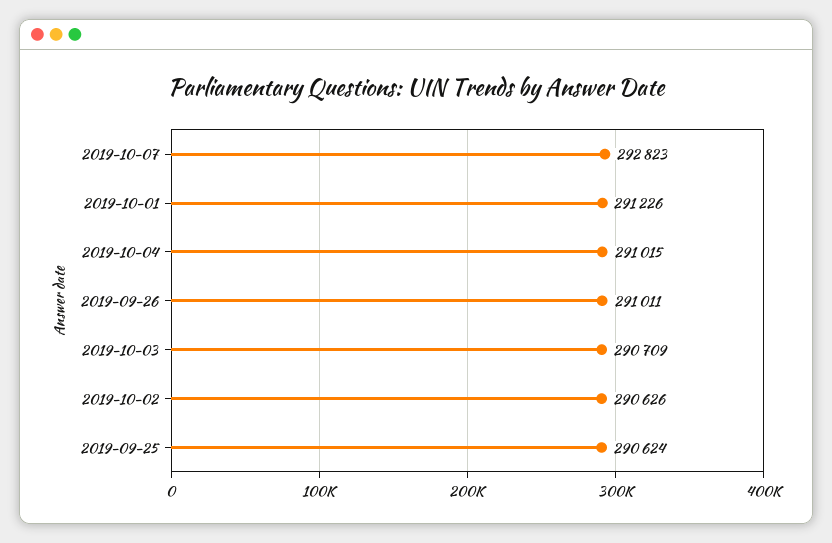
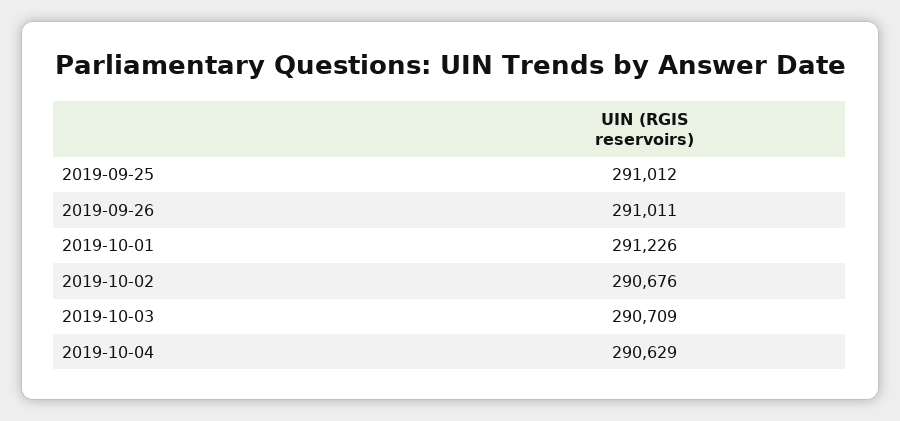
  {
-   "2019-10-07": 292823,
    "2019-10-01": 291226,
-   "2019-10-04": 291015,
+   "2019-10-04": 290629,
    "2019-09-26": 291011,
    "2019-10-03": 290709,
-   "2019-10-02": 290626,
+   "2019-10-02": 290676,
-   "2019-09-25": 290624
+   "2019-09-25": 291012
  }

